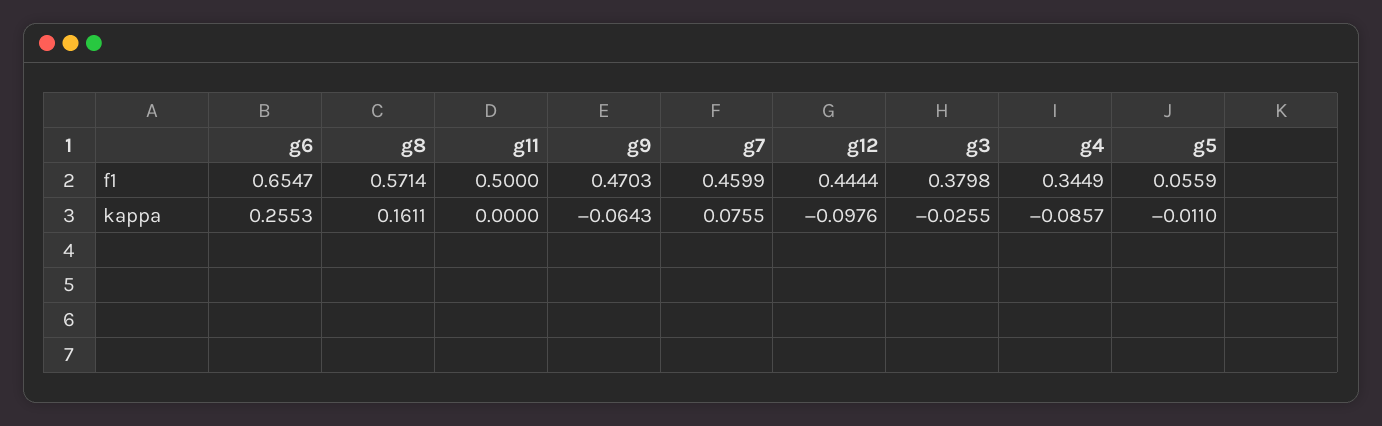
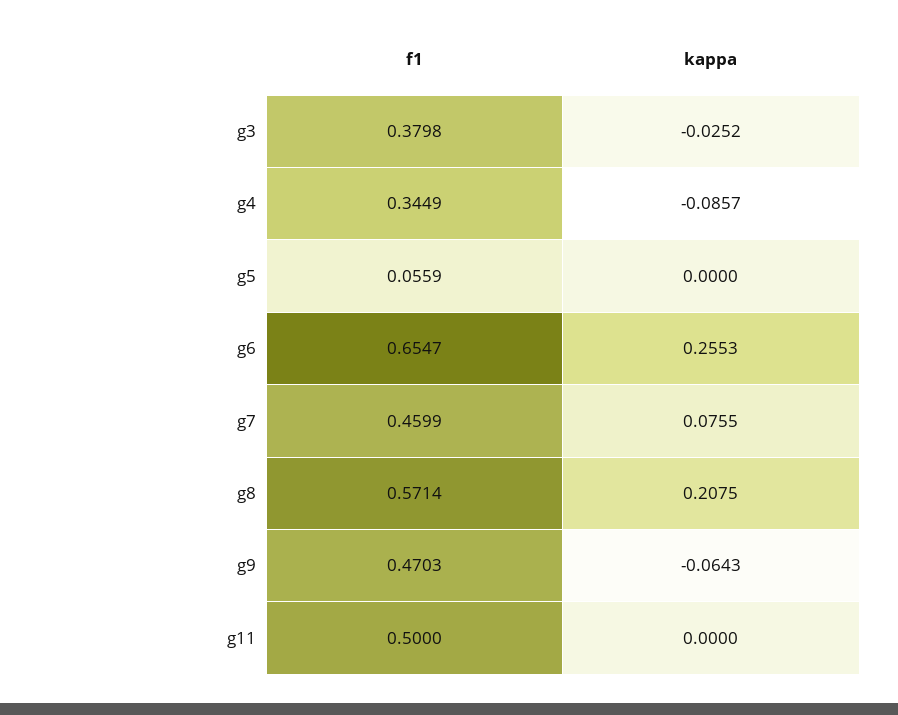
  {
    "g6": {
      "f1": 0.6547,
      "kappa": 0.2553
    },
    "g8": {
      "f1": 0.5714,
-     "kappa": 0.1611
+     "kappa": 0.2075
    },
    "g11": {
      "f1": 0.5,
      "kappa": 0
    },
    "g9": {
      "f1": 0.4703,
      "kappa": -0.0643
    },
    "g7": {
      "f1": 0.4599,
      "kappa": 0.0755
    },
-   "g12": {
-     "f1": 0.4444,
-     "kappa": -0.0976
-   },
    "g3": {
      "f1": 0.3798,
-     "kappa": -0.0255
+     "kappa": -0.0252
    },
    "g4": {
      "f1": 0.3449,
      "kappa": -0.0857
    },
    "g5": {
      "f1": 0.0559,
-     "kappa": -0.011
+     "kappa": 0
    }
  }

